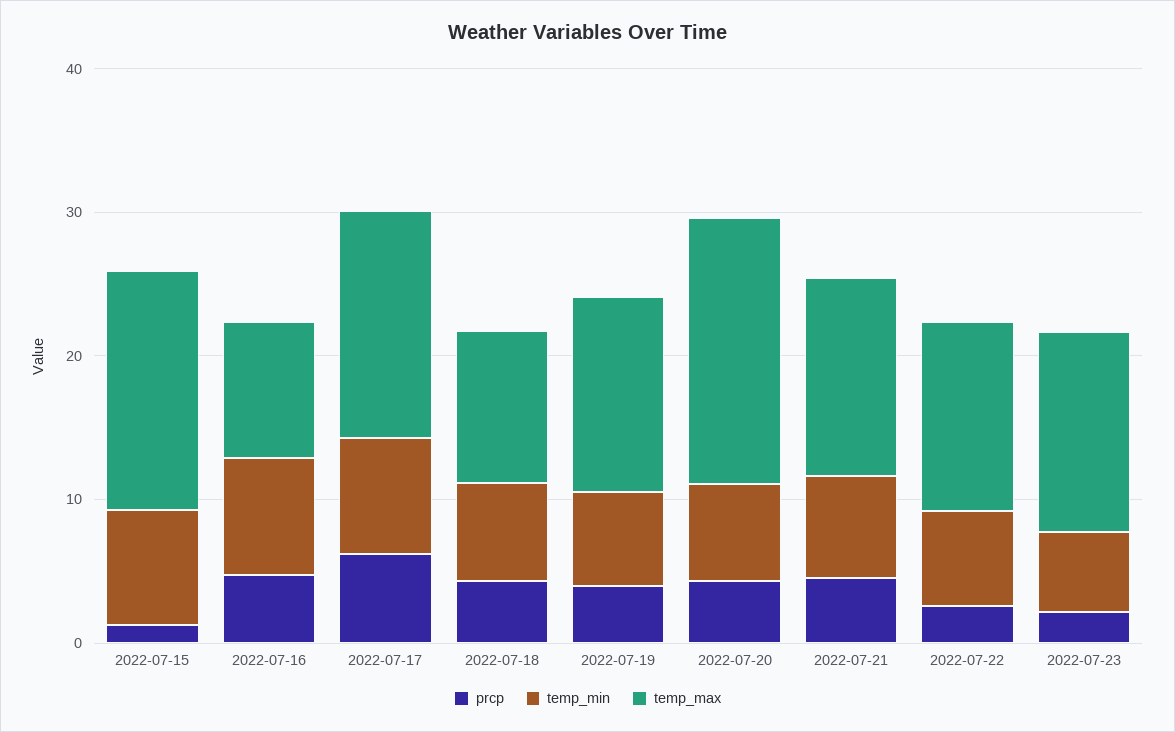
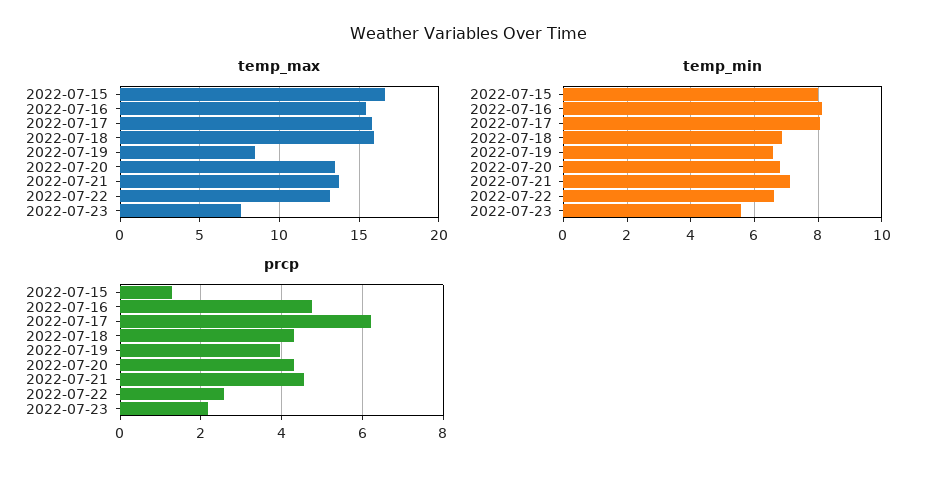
  {
    "prcp": {
      "2022-07-15": 1.2,
      "2022-07-16": 4.8,
      "2022-07-17": 6.2,
      "2022-07-18": 4.4,
      "2022-07-19": 4,
      "2022-07-20": 4.4,
      "2022-07-21": 4.6,
      "2022-07-22": 2.6,
      "2022-07-23": 2.2
    },
    "temp_min": {
      "2022-07-15": 8,
      "2022-07-16": 8.2,
      "2022-07-17": 8,
      "2022-07-18": 6.8,
      "2022-07-19": 6.6,
      "2022-07-20": 6.8,
      "2022-07-21": 7.2,
      "2022-07-22": 6.6,
      "2022-07-23": 5.6
    },
    "temp_max": {
      "2022-07-15": 16.5,
-     "2022-07-16": 10,
+     "2022-07-16": 15.5,
      "2022-07-17": 16,
-     "2022-07-18": 10,
+     "2022-07-18": 16,
-     "2022-07-19": 14,
+     "2022-07-19": 8.5,
-     "2022-07-20": 18,
+     "2022-07-20": 13.5,
      "2022-07-21": 13.5,
      "2022-07-22": 13,
-     "2022-07-23": 14
+     "2022-07-23": 7.5
    }
  }

